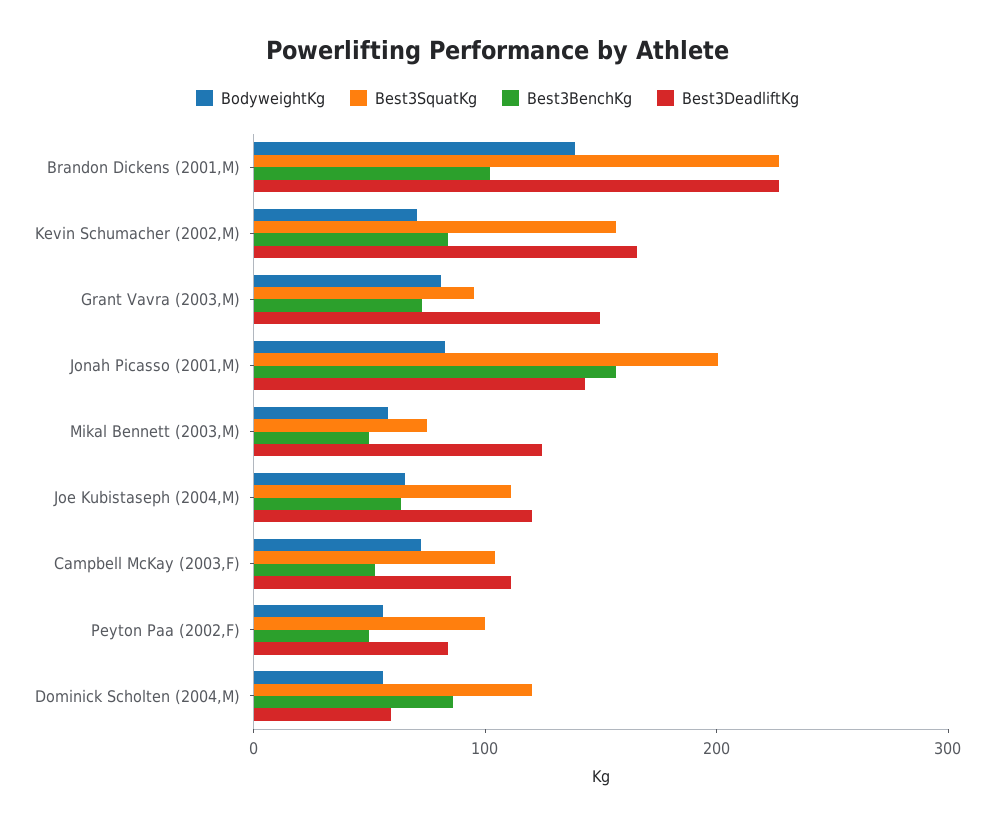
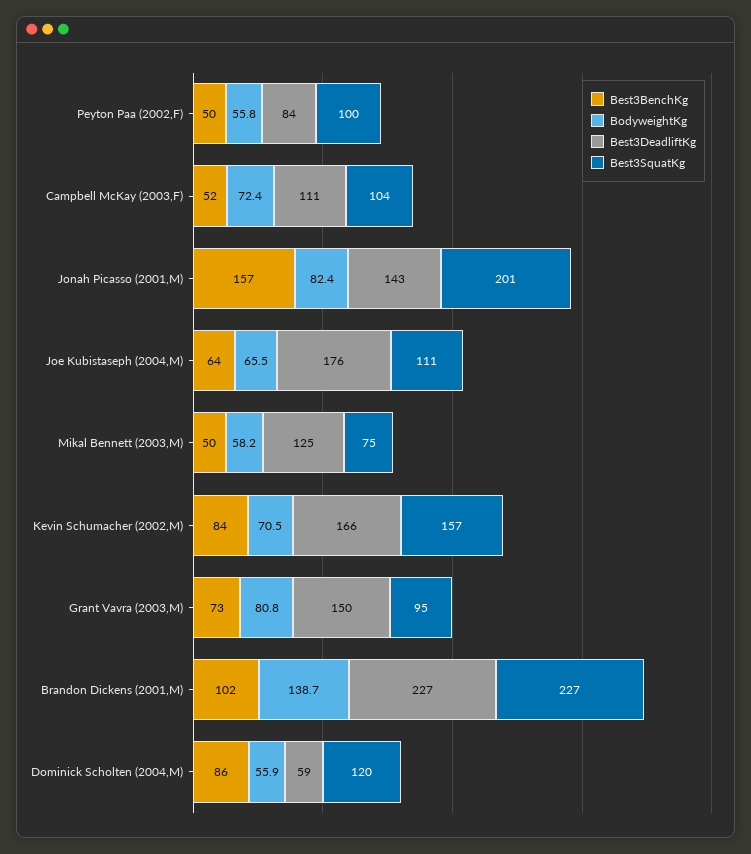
  {
    "BodyweightKg": {
      "Brandon Dickens (2001,M)": 138.7,
      "Kevin Schumacher (2002,M)": 70.5,
      "Grant Vavra (2003,M)": 80.8,
      "Jonah Picasso (2001,M)": 82.4,
      "Mikal Bennett (2003,M)": 58.2,
      "Joe Kubistaseph (2004,M)": 65.5,
      "Campbell McKay (2003,F)": 72.4,
      "Peyton Paa (2002,F)": 55.8,
      "Dominick Scholten (2004,M)": 55.9
    },
    "Best3SquatKg": {
      "Brandon Dickens (2001,M)": 227,
      "Kevin Schumacher (2002,M)": 157,
      "Grant Vavra (2003,M)": 95,
      "Jonah Picasso (2001,M)": 201,
      "Mikal Bennett (2003,M)": 75,
      "Joe Kubistaseph (2004,M)": 111,
      "Campbell McKay (2003,F)": 104,
      "Peyton Paa (2002,F)": 100,
      "Dominick Scholten (2004,M)": 120
    },
    "Best3BenchKg": {
      "Brandon Dickens (2001,M)": 102,
      "Kevin Schumacher (2002,M)": 84,
      "Grant Vavra (2003,M)": 73,
      "Jonah Picasso (2001,M)": 157,
      "Mikal Bennett (2003,M)": 50,
      "Joe Kubistaseph (2004,M)": 64,
      "Campbell McKay (2003,F)": 52,
      "Peyton Paa (2002,F)": 50,
      "Dominick Scholten (2004,M)": 86
    },
    "Best3DeadliftKg": {
      "Brandon Dickens (2001,M)": 227,
      "Kevin Schumacher (2002,M)": 166,
      "Grant Vavra (2003,M)": 150,
      "Jonah Picasso (2001,M)": 143,
      "Mikal Bennett (2003,M)": 125,
-     "Joe Kubistaseph (2004,M)": 120,
+     "Joe Kubistaseph (2004,M)": 176,
      "Campbell McKay (2003,F)": 111,
      "Peyton Paa (2002,F)": 84,
      "Dominick Scholten (2004,M)": 59
    }
  }

